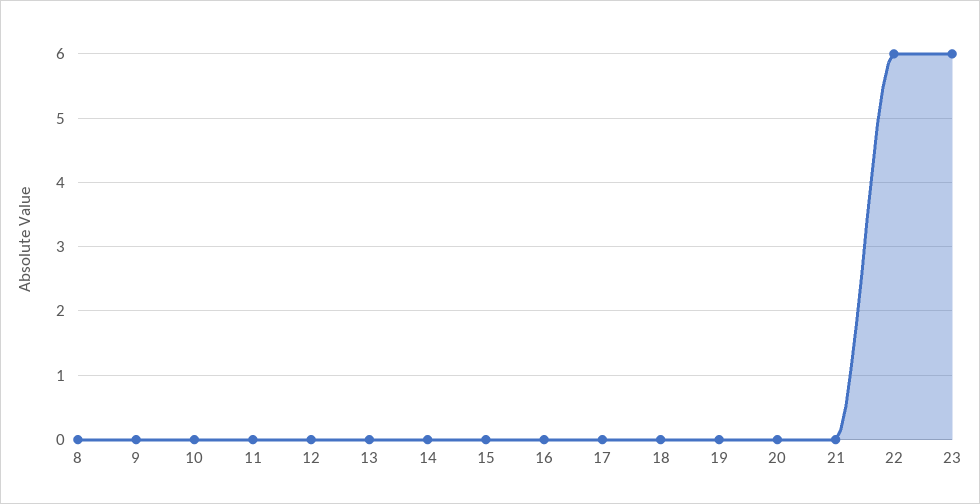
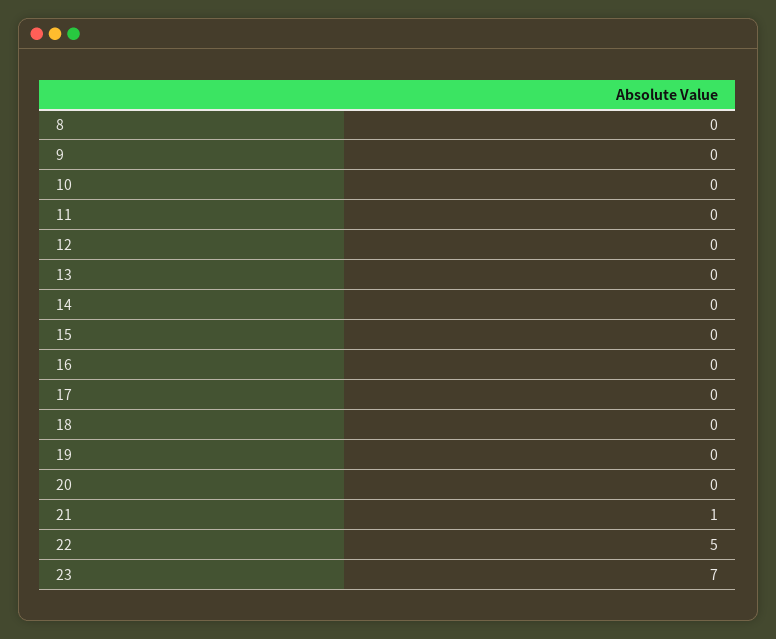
  {
    "8": 0,
    "9": 0,
    "10": 0,
    "11": 0,
    "12": 0,
    "13": 0,
    "14": 0,
    "15": 0,
    "16": 0,
    "17": 0,
    "18": 0,
    "19": 0,
    "20": 0,
-   "21": 0,
+   "21": 1,
-   "22": 6,
+   "22": 5,
-   "23": 6
+   "23": 7
  }

